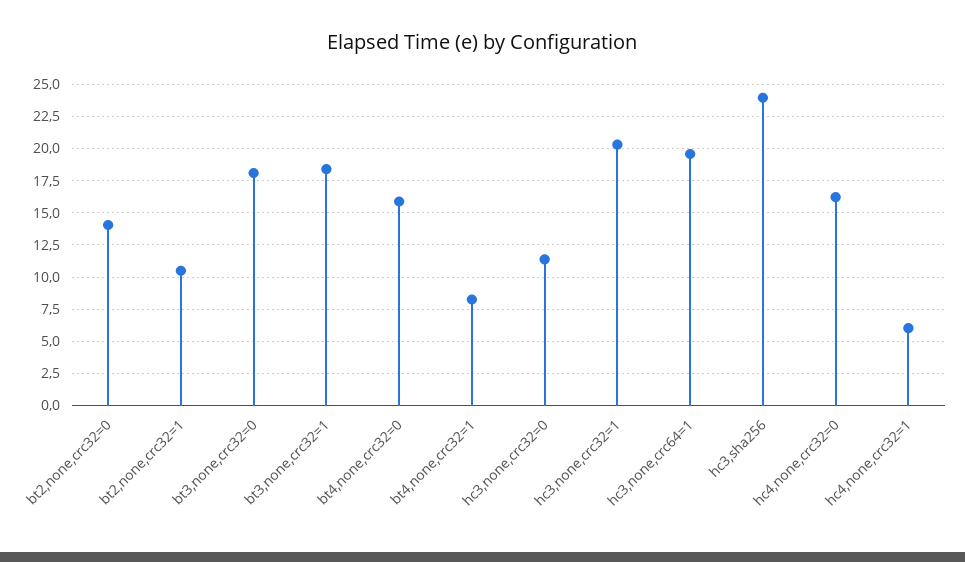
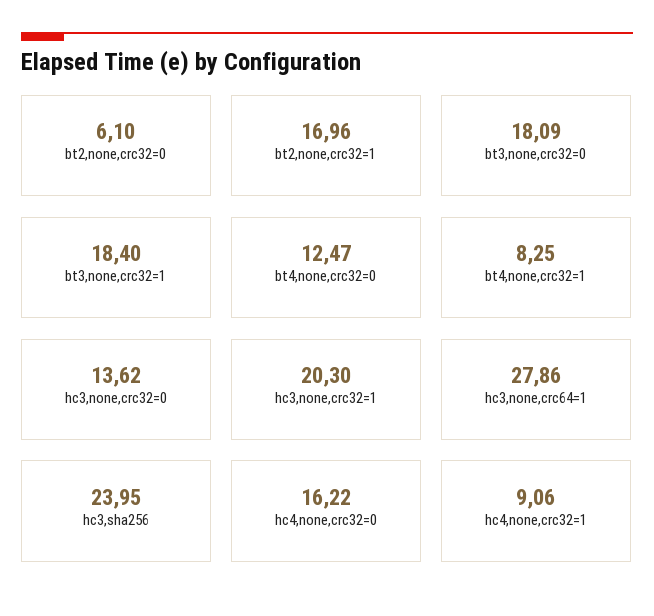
  {
-   "bt2,none,crc32=0": 14,
+   "bt2,none,crc32=0": 6.1,
-   "bt2,none,crc32=1": 10.5,
+   "bt2,none,crc32=1": 16.96,
    "bt3,none,crc32=0": 18.09,
    "bt3,none,crc32=1": 18.4,
-   "bt4,none,crc32=0": 16,
+   "bt4,none,crc32=0": 12.47,
    "bt4,none,crc32=1": 8.25,
-   "hc3,none,crc32=0": 11.5,
+   "hc3,none,crc32=0": 13.62,
    "hc3,none,crc32=1": 20.3,
-   "hc3,none,crc64=1": 19.5,
+   "hc3,none,crc64=1": 27.86,
    "hc3,sha256": 23.95,
    "hc4,none,crc32=0": 16.22,
-   "hc4,none,crc32=1": 6
+   "hc4,none,crc32=1": 9.06
  }

